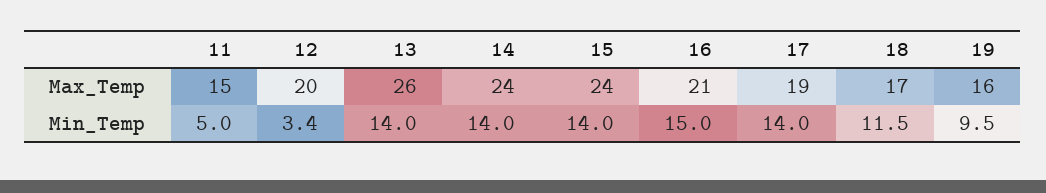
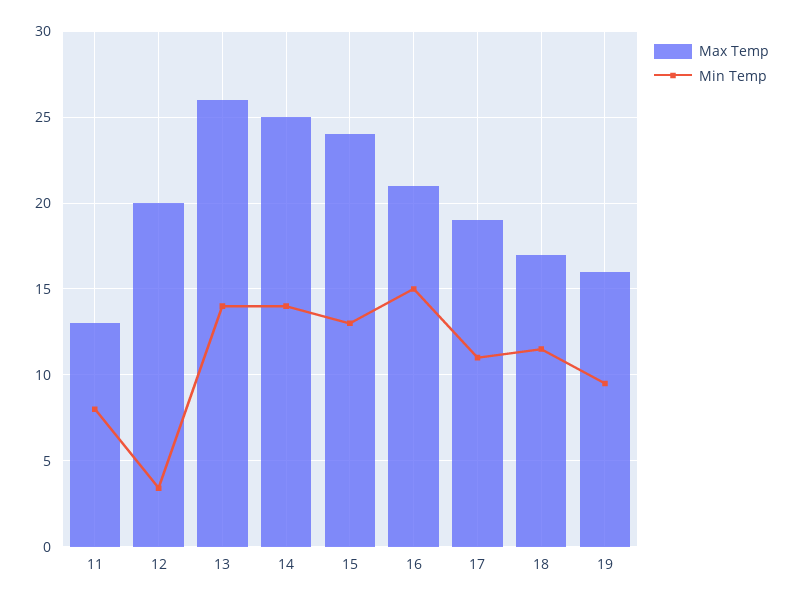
  {
    "Max_Temp": {
-     "11": 15,
+     "11": 13,
      "12": 20,
      "13": 26,
-     "14": 24,
+     "14": 25,
      "15": 24,
      "16": 21,
      "17": 19,
      "18": 17,
      "19": 16
    },
    "Min_Temp": {
-     "11": 5,
+     "11": 8,
      "12": 3.4,
      "13": 14,
      "14": 14,
-     "15": 14,
+     "15": 13,
      "16": 15,
-     "17": 14,
+     "17": 11,
      "18": 11.5,
      "19": 9.5
    }
  }

